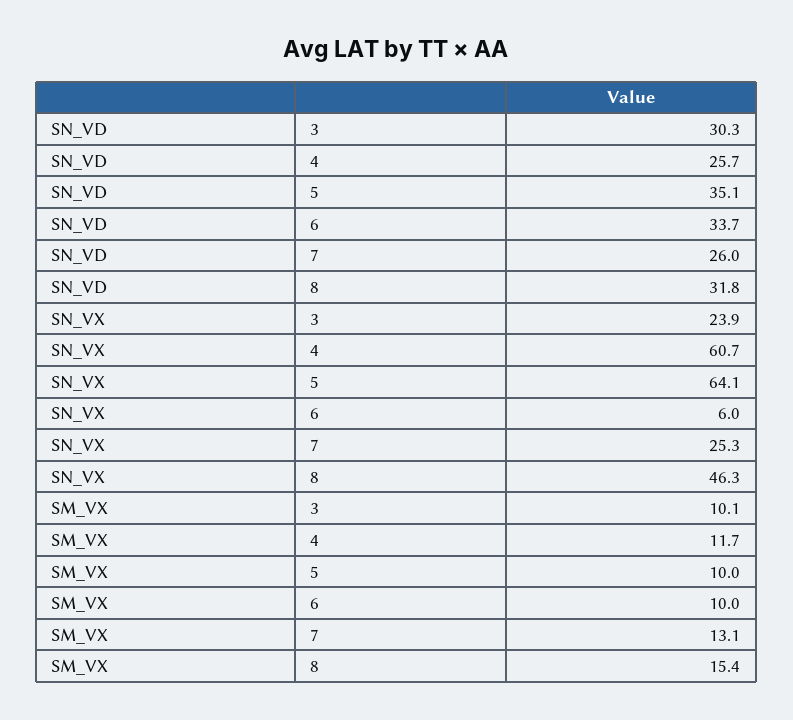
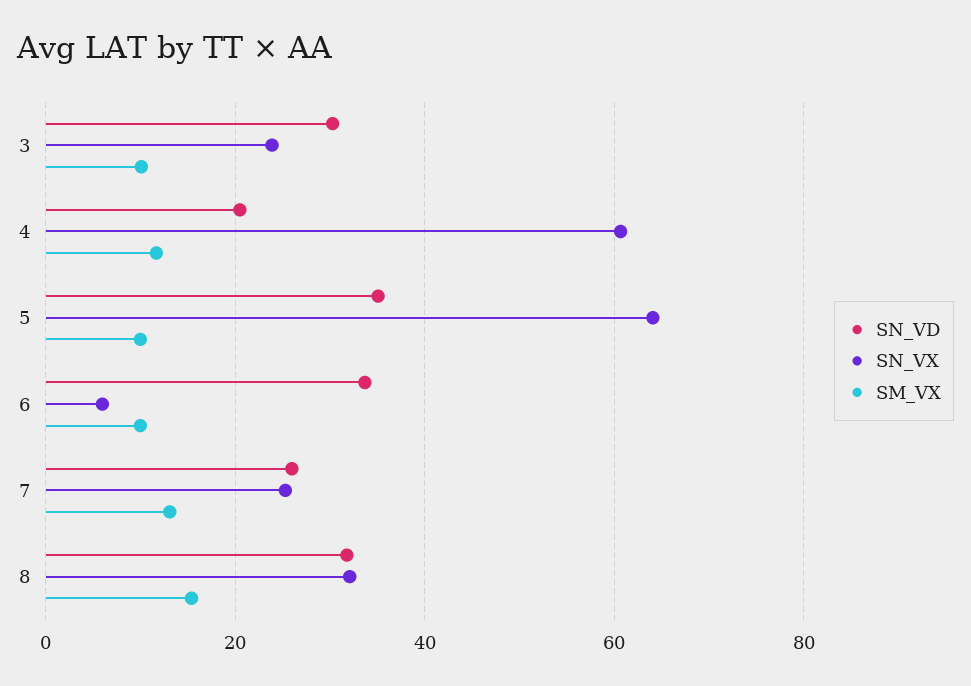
  {
    "SN_VD": {
      "3": 30.3,
-     "4": 25.7,
+     "4": 20,
      "5": 35.1,
      "6": 33.7,
      "7": 26,
      "8": 31.8
    },
    "SN_VX": {
      "3": 23.9,
      "4": 60.7,
      "5": 64.1,
      "6": 6,
      "7": 25.3,
-     "8": 46.3
+     "8": 32
    },
    "SM_VX": {
      "3": 10.1,
      "4": 11.7,
      "5": 10,
      "6": 10,
      "7": 13.1,
      "8": 15.4
    }
  }

